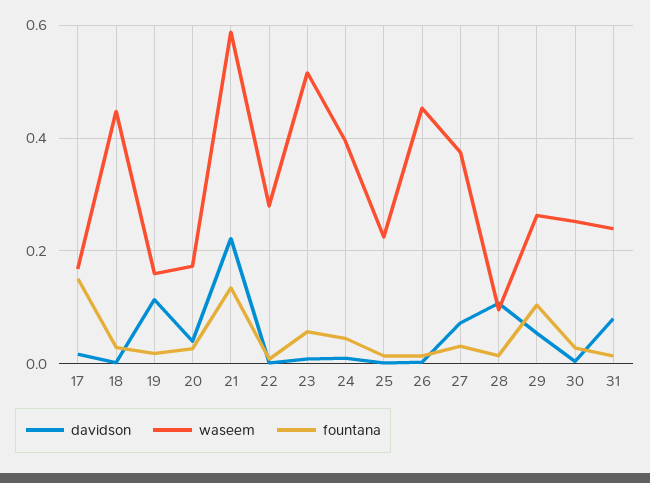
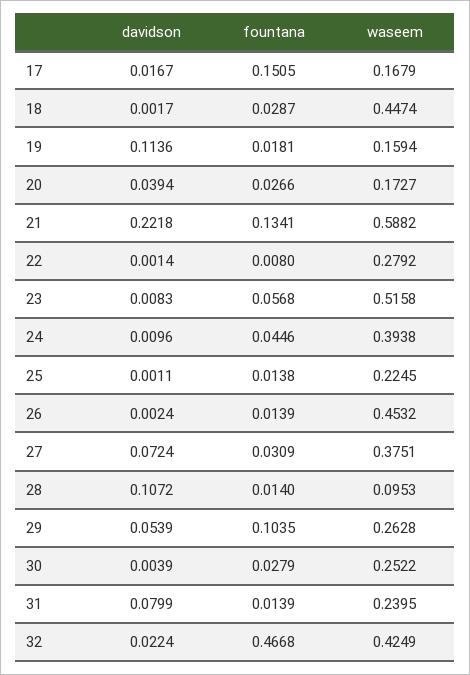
  {
    "davidson": {
      "17": 0.0167,
      "18": 0.0017,
      "19": 0.1136,
      "20": 0.0394,
      "21": 0.2218,
      "22": 0.0014,
      "23": 0.0083,
      "24": 0.0096,
      "25": 0.0011,
      "26": 0.0024,
      "27": 0.0724,
      "28": 0.1072,
      "29": 0.0539,
      "30": 0.0039,
-     "31": 0.0799
+     "31": 0.0799,
+     "32": 0.0224
    },
    "waseem": {
      "17": 0.1679,
      "18": 0.4474,
      "19": 0.1594,
      "20": 0.1727,
      "21": 0.5882,
      "22": 0.2792,
      "23": 0.5158,
      "24": 0.3938,
      "25": 0.2245,
      "26": 0.4532,
      "27": 0.3751,
      "28": 0.0953,
      "29": 0.2628,
      "30": 0.2522,
-     "31": 0.2395
+     "31": 0.2395,
+     "32": 0.4249
    },
    "fountana": {
      "17": 0.1505,
      "18": 0.0287,
      "19": 0.0181,
      "20": 0.0266,
      "21": 0.1341,
      "22": 0.008,
      "23": 0.0568,
      "24": 0.0446,
      "25": 0.0138,
      "26": 0.0139,
      "27": 0.0309,
      "28": 0.014,
      "29": 0.1035,
      "30": 0.0279,
-     "31": 0.0139
+     "31": 0.0139,
+     "32": 0.4668
    }
  }

